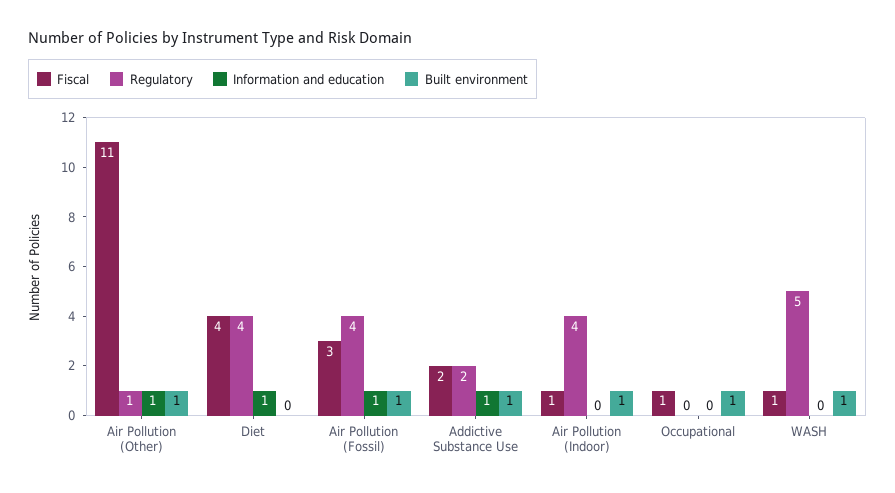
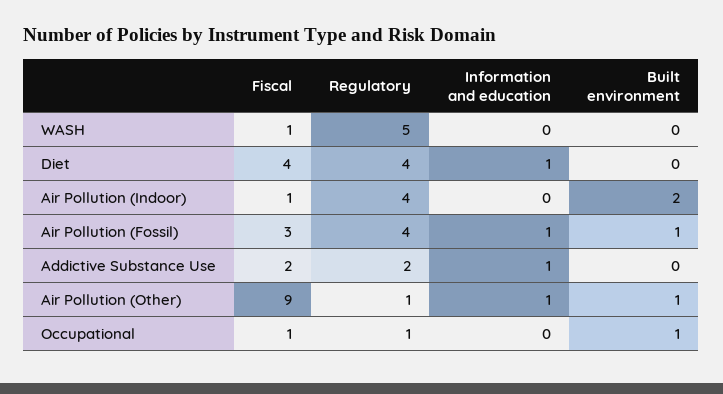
  {
    "Fiscal": {
-     "Air Pollution (Other)": 11,
+     "Air Pollution (Other)": 9,
      "Diet": 4,
      "Air Pollution (Fossil)": 3,
      "Addictive Substance Use": 2,
      "Air Pollution (Indoor)": 1,
      "Occupational": 1,
      "WASH": 1
    },
    "Regulatory": {
      "Air Pollution (Other)": 1,
      "Diet": 4,
      "Air Pollution (Fossil)": 4,
      "Addictive Substance Use": 2,
      "Air Pollution (Indoor)": 4,
-     "Occupational": 0,
+     "Occupational": 1,
      "WASH": 5
    },
    "Information and education": {
      "Air Pollution (Other)": 1,
      "Diet": 1,
      "Air Pollution (Fossil)": 1,
      "Addictive Substance Use": 1,
      "Air Pollution (Indoor)": 0,
      "Occupational": 0,
      "WASH": 0
    },
    "Built environment": {
      "Air Pollution (Other)": 1,
      "Diet": 0,
      "Air Pollution (Fossil)": 1,
-     "Addictive Substance Use": 1,
+     "Addictive Substance Use": 0,
-     "Air Pollution (Indoor)": 1,
+     "Air Pollution (Indoor)": 2,
      "Occupational": 1,
-     "WASH": 1
+     "WASH": 0
    }
  }

